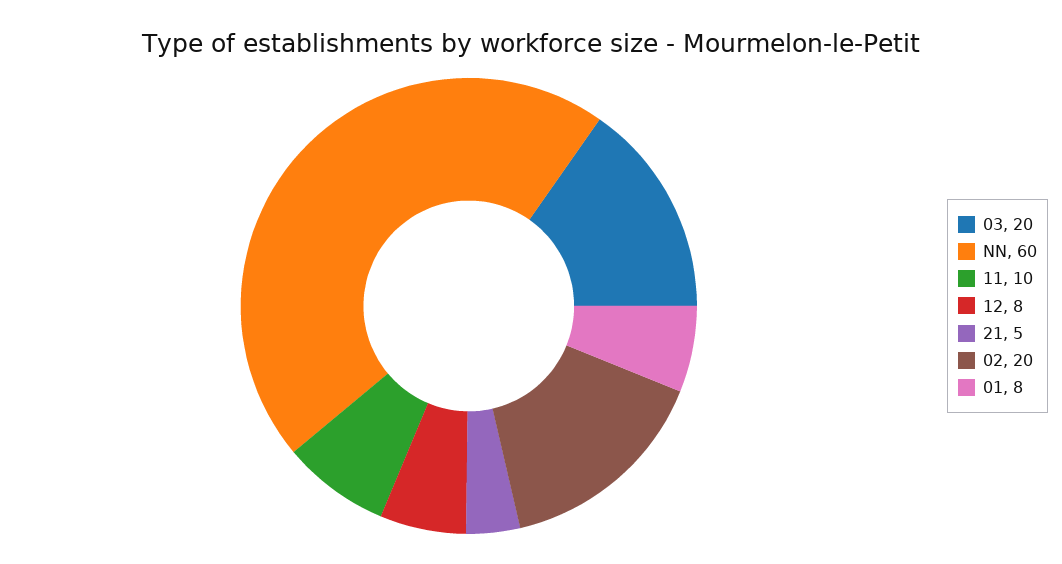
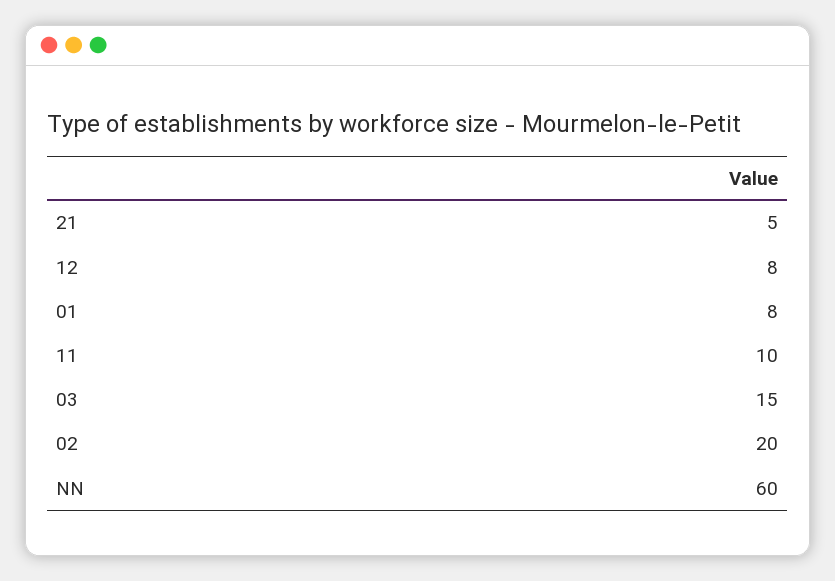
  {
-   "03": 20,
+   "03": 15,
    "NN": 60,
    "11": 10,
    "12": 8,
    "21": 5,
    "02": 20,
    "01": 8
  }

